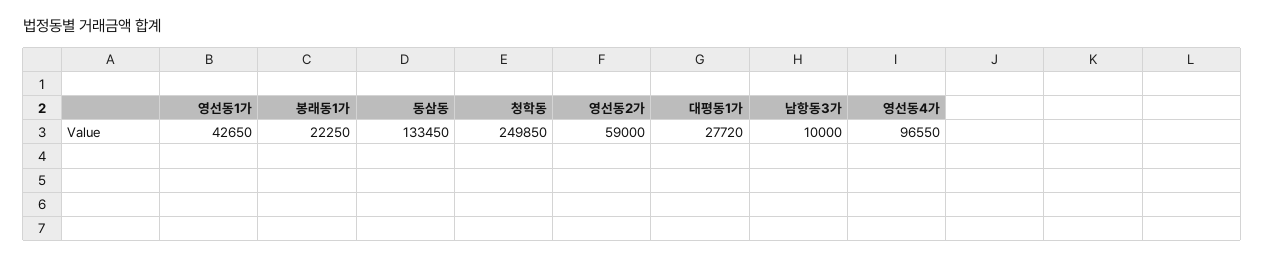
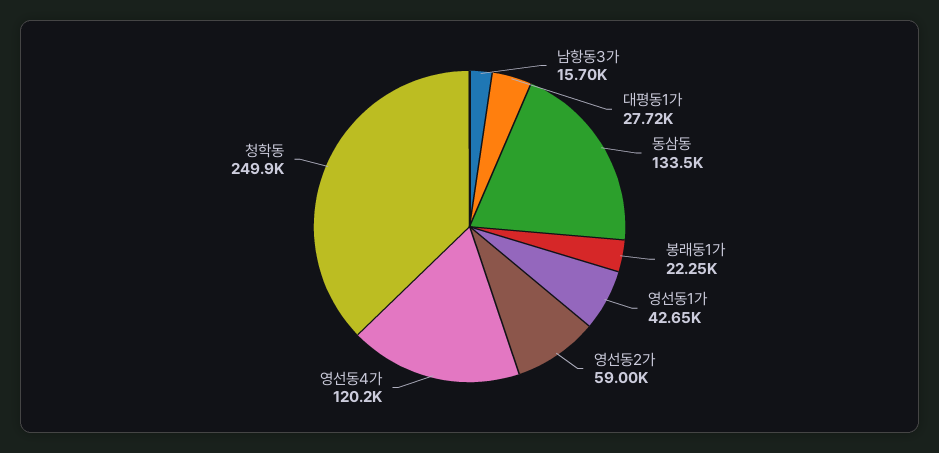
  {
    "영선동1가": 42650,
    "봉래동1가": 22250,
    "동삼동": 133450,
    "청학동": 249850,
    "영선동2가": 59000,
    "대평동1가": 27720,
-   "남항동3가": 10000,
+   "남항동3가": 15700,
-   "영선동4가": 96550
+   "영선동4가": 120200
  }

